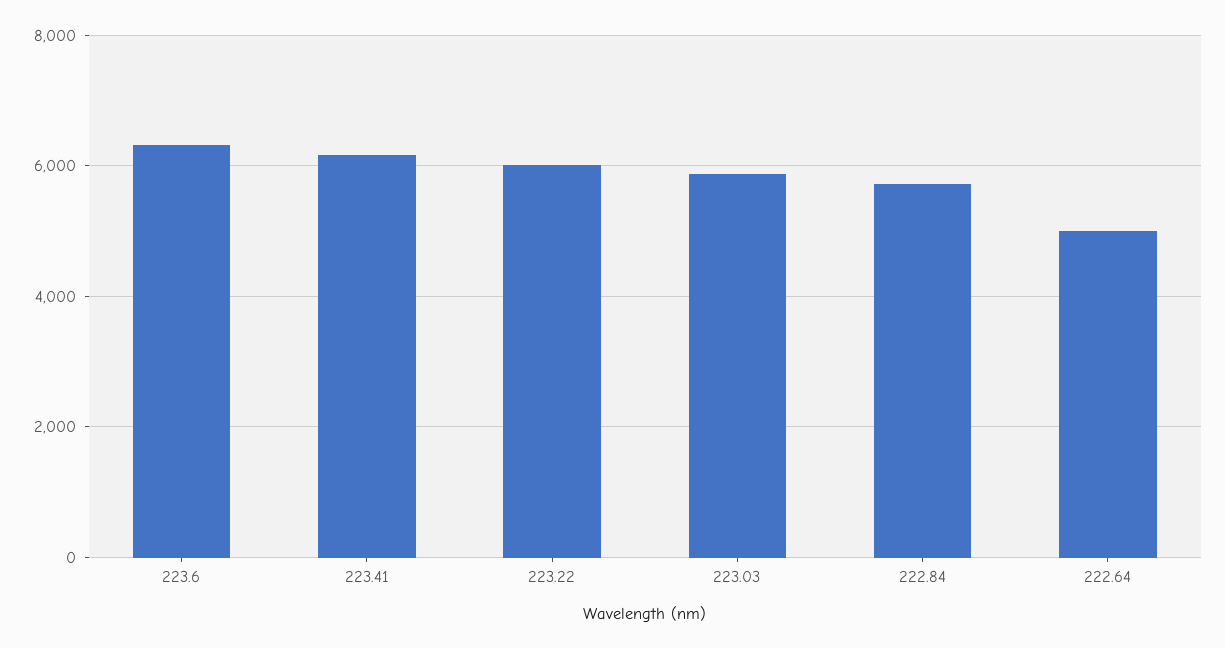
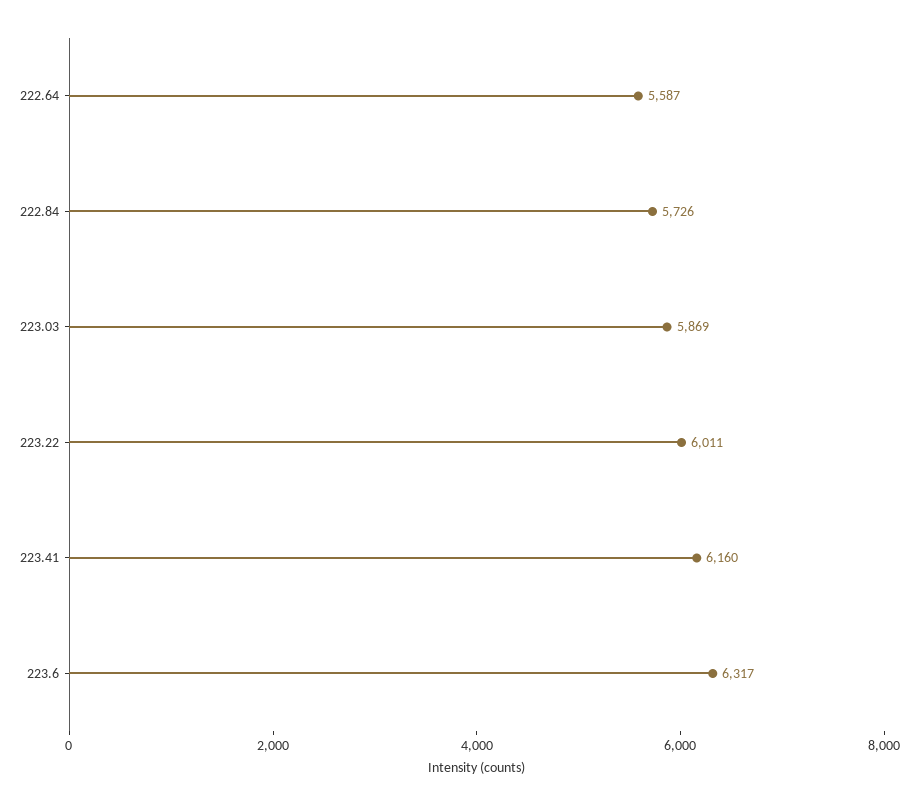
  {
    "223.6": 6317,
    "223.41": 6160,
    "223.22": 6011,
    "223.03": 5869,
    "222.84": 5726,
-   "222.64": 5000
+   "222.64": 5587
  }

